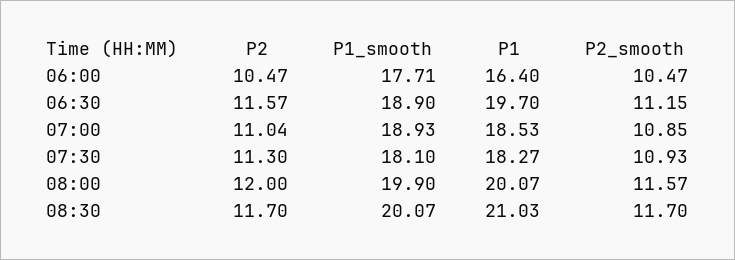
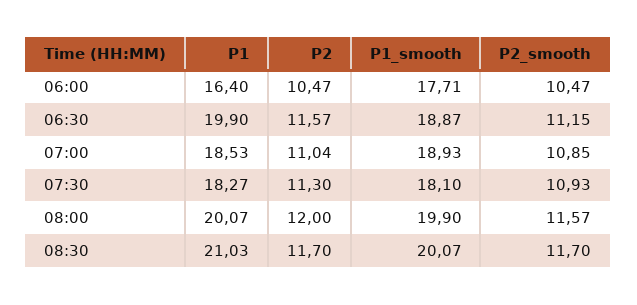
  {
    "P2": {
      "06:00": 10.47,
      "06:30": 11.57,
      "07:00": 11.04,
      "07:30": 11.3,
      "08:00": 12,
      "08:30": 11.7
    },
    "P1_smooth": {
      "06:00": 17.71,
-     "06:30": 18.9,
+     "06:30": 18.87,
      "07:00": 18.93,
      "07:30": 18.1,
      "08:00": 19.9,
      "08:30": 20.07
    },
    "P1": {
      "06:00": 16.4,
-     "06:30": 19.7,
+     "06:30": 19.9,
      "07:00": 18.53,
      "07:30": 18.27,
      "08:00": 20.07,
      "08:30": 21.03
    },
    "P2_smooth": {
      "06:00": 10.47,
      "06:30": 11.15,
      "07:00": 10.85,
      "07:30": 10.93,
      "08:00": 11.57,
      "08:30": 11.7
    }
  }

